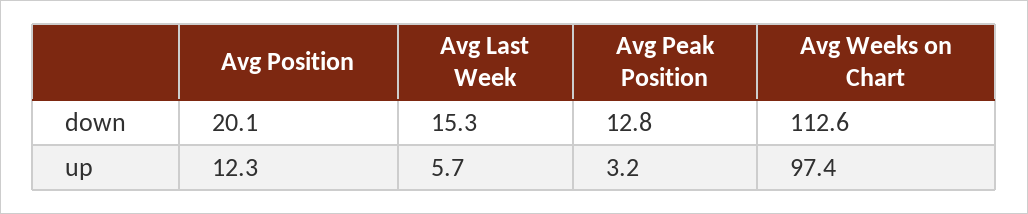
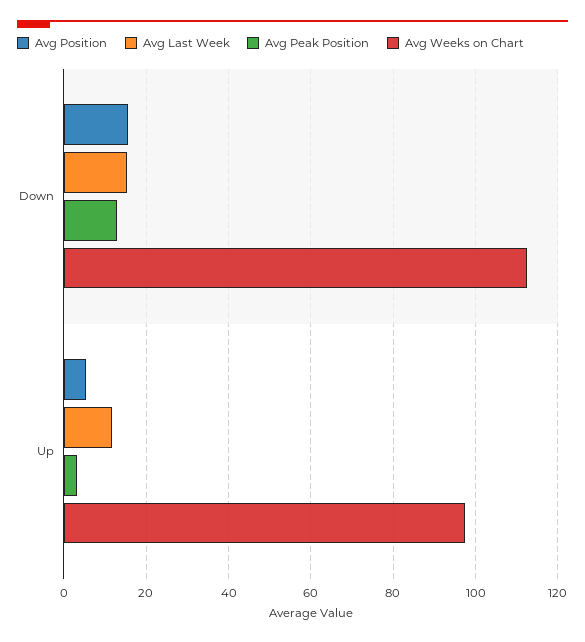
  {
    "Avg Position": {
-     "down": 20.1,
+     "down": 16,
-     "up": 12.3
+     "up": 6
    },
    "Avg Last Week": {
      "down": 15.3,
-     "up": 5.7
+     "up": 12
    },
    "Avg Peak Position": {
      "down": 12.8,
      "up": 3.2
    },
    "Avg Weeks on Chart": {
      "down": 112.6,
      "up": 97.4
    }
  }

